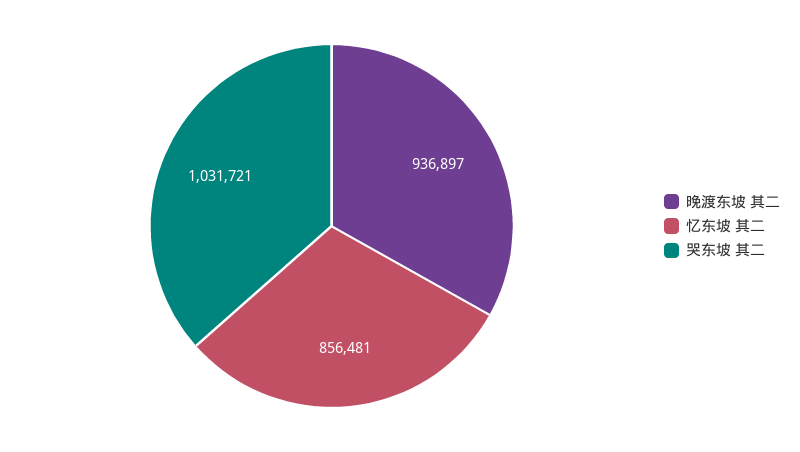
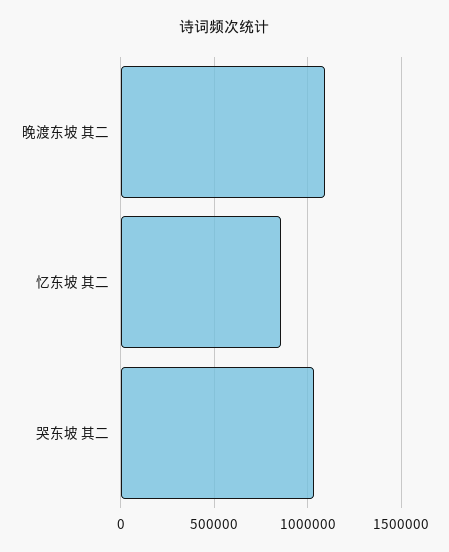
  {
-   "晚渡东坡 其二": 936897,
+   "晚渡东坡 其二": 1100000,
    "忆东坡 其二": 856481,
    "哭东坡 其二": 1031721
  }

